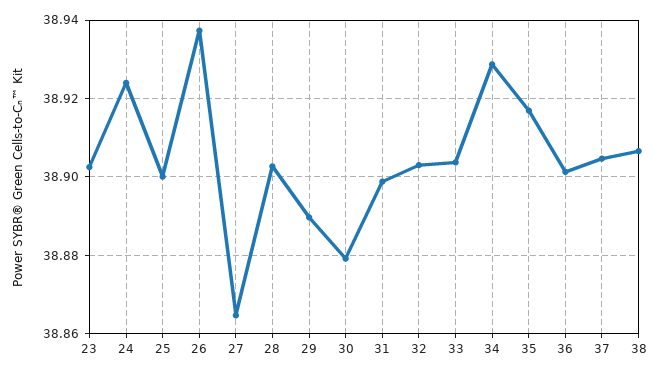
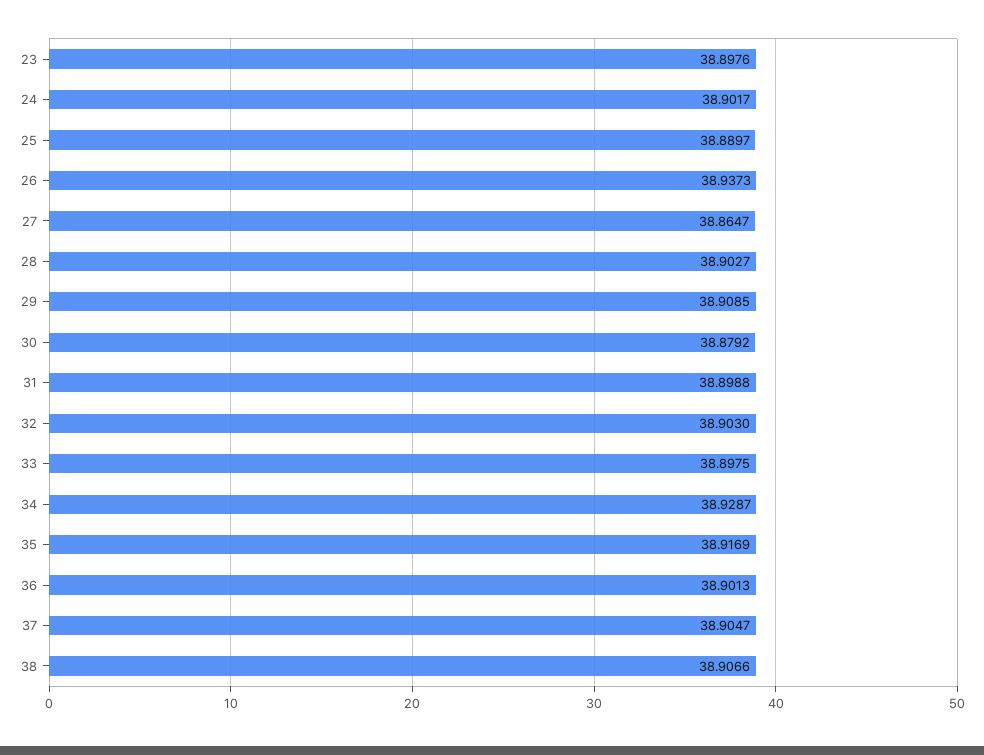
  {
-   "23": 38.902,
+   "23": 38.8976,
-   "24": 38.924,
+   "24": 38.9017,
-   "25": 38.9,
+   "25": 38.8897,
    "26": 38.9373,
    "27": 38.8647,
    "28": 38.9027,
-   "29": 38.89,
+   "29": 38.9085,
    "30": 38.8792,
    "31": 38.8988,
    "32": 38.903,
-   "33": 38.904,
+   "33": 38.8975,
    "34": 38.9287,
    "35": 38.9169,
    "36": 38.9013,
    "37": 38.9047,
    "38": 38.9066
  }

